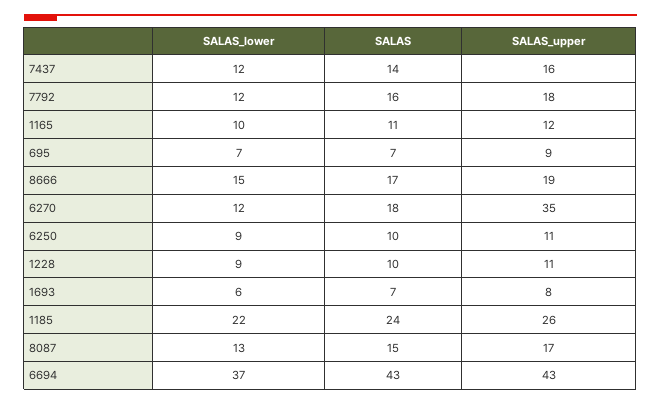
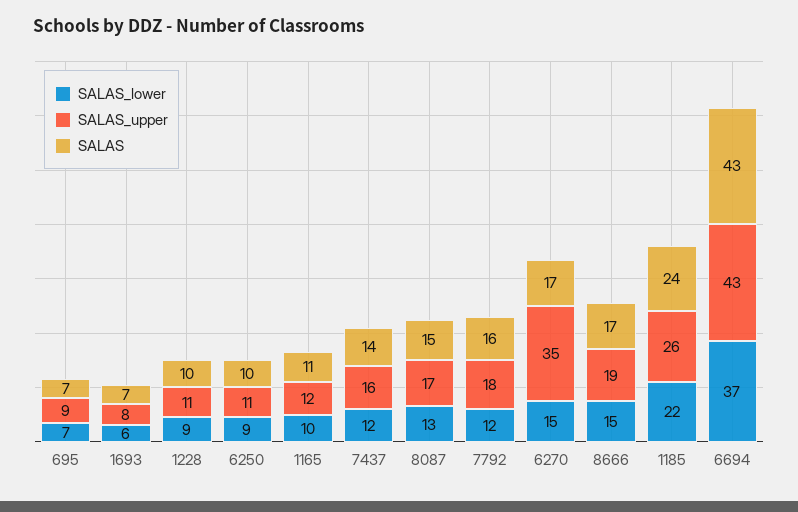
  {
    "SALAS_lower": {
      "7437": 12,
      "7792": 12,
      "1165": 10,
      "695": 7,
      "8666": 15,
-     "6270": 12,
+     "6270": 15,
      "6250": 9,
      "1228": 9,
      "1693": 6,
      "1185": 22,
      "8087": 13,
      "6694": 37
    },
    "SALAS": {
      "7437": 14,
      "7792": 16,
      "1165": 11,
      "695": 7,
      "8666": 17,
-     "6270": 18,
+     "6270": 17,
      "6250": 10,
      "1228": 10,
      "1693": 7,
      "1185": 24,
      "8087": 15,
      "6694": 43
    },
    "SALAS_upper": {
      "7437": 16,
      "7792": 18,
      "1165": 12,
      "695": 9,
      "8666": 19,
      "6270": 35,
      "6250": 11,
      "1228": 11,
      "1693": 8,
      "1185": 26,
      "8087": 17,
      "6694": 43
    }
  }

